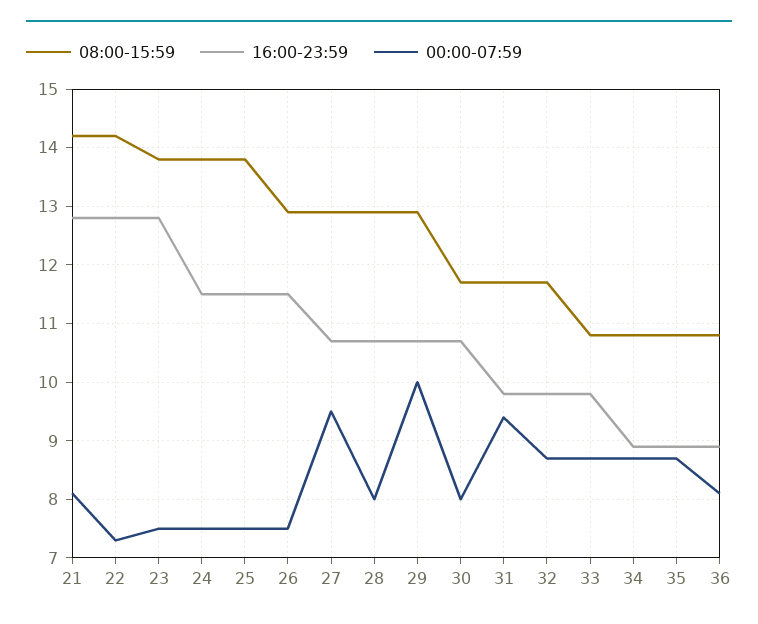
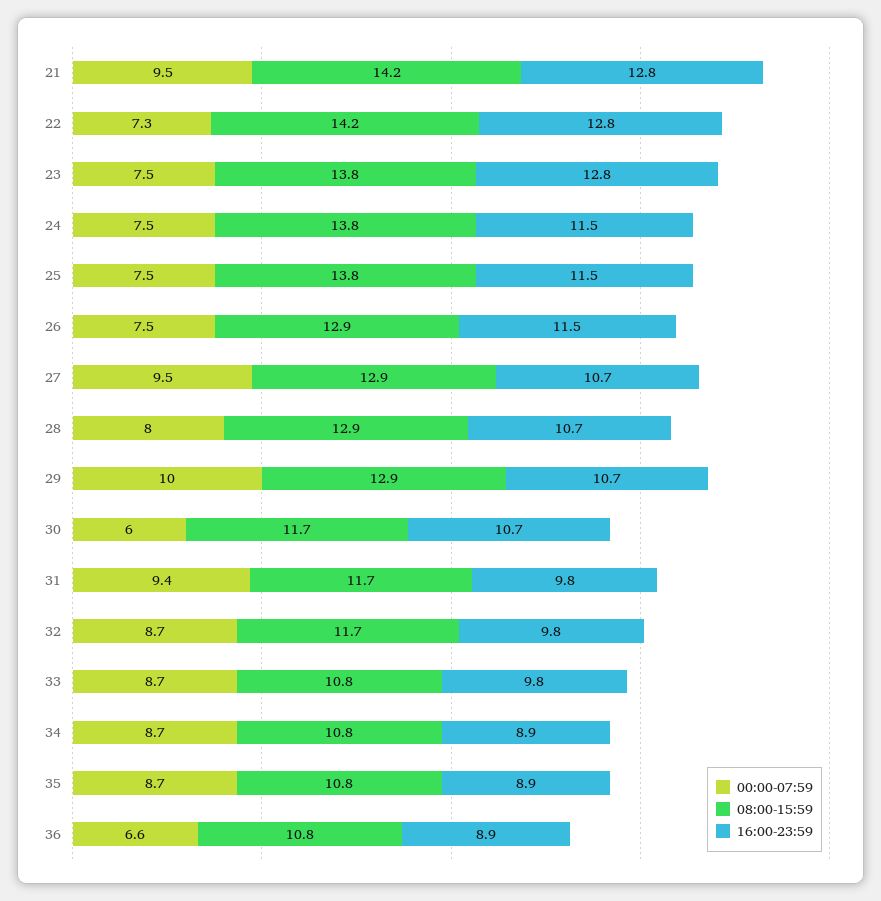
  {
    "08:00-15:59": {
      "21": 14.2,
      "22": 14.2,
      "23": 13.8,
      "24": 13.8,
      "25": 13.8,
      "26": 12.9,
      "27": 12.9,
      "28": 12.9,
      "29": 12.9,
      "30": 11.7,
      "31": 11.7,
      "32": 11.7,
      "33": 10.8,
      "34": 10.8,
      "35": 10.8,
      "36": 10.8
    },
    "16:00-23:59": {
      "21": 12.8,
      "22": 12.8,
      "23": 12.8,
      "24": 11.5,
      "25": 11.5,
      "26": 11.5,
      "27": 10.7,
      "28": 10.7,
      "29": 10.7,
      "30": 10.7,
      "31": 9.8,
      "32": 9.8,
      "33": 9.8,
      "34": 8.9,
      "35": 8.9,
      "36": 8.9
    },
    "00:00-07:59": {
-     "21": 8,
+     "21": 9.5,
      "22": 7.3,
      "23": 7.5,
      "24": 7.5,
      "25": 7.5,
      "26": 7.5,
      "27": 9.5,
      "28": 8,
      "29": 10,
-     "30": 8,
+     "30": 6,
      "31": 9.4,
      "32": 8.7,
      "33": 8.7,
      "34": 8.7,
      "35": 8.7,
-     "36": 8
+     "36": 6.6
    }
  }

